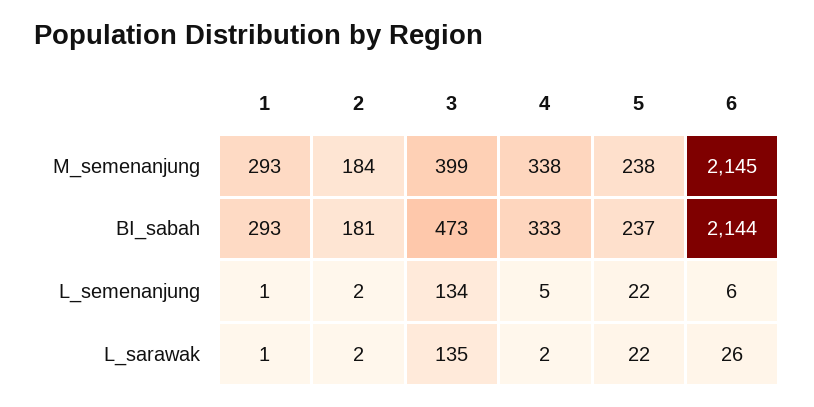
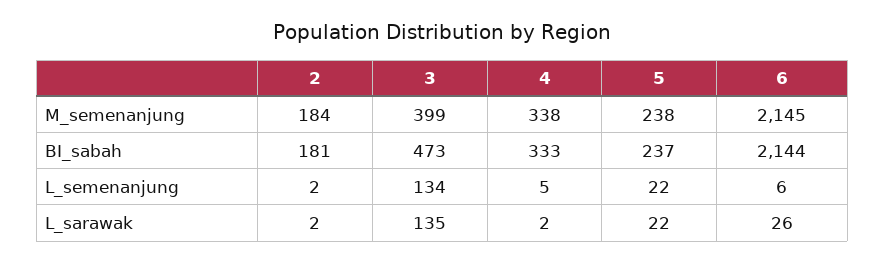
  {
-   "1": {
-     "M_semenanjung": 293,
-     "BI_sabah": 293,
-     "L_semenanjung": 1,
-     "L_sarawak": 1
-   },
    "2": {
      "M_semenanjung": 184,
      "BI_sabah": 181,
      "L_semenanjung": 2,
      "L_sarawak": 2
    },
    "3": {
      "M_semenanjung": 399,
      "BI_sabah": 473,
      "L_semenanjung": 134,
      "L_sarawak": 135
    },
    "4": {
      "M_semenanjung": 338,
      "BI_sabah": 333,
      "L_semenanjung": 5,
      "L_sarawak": 2
    },
    "5": {
      "M_semenanjung": 238,
      "BI_sabah": 237,
      "L_semenanjung": 22,
      "L_sarawak": 22
    },
    "6": {
      "M_semenanjung": 2145,
      "BI_sabah": 2144,
      "L_semenanjung": 6,
      "L_sarawak": 26
    }
  }

